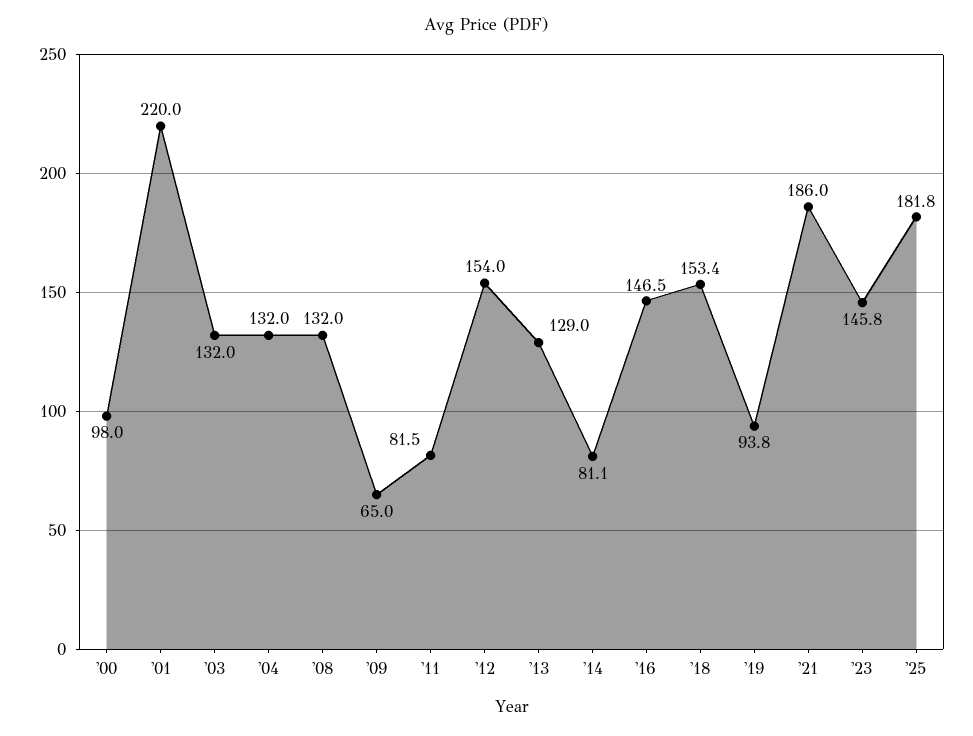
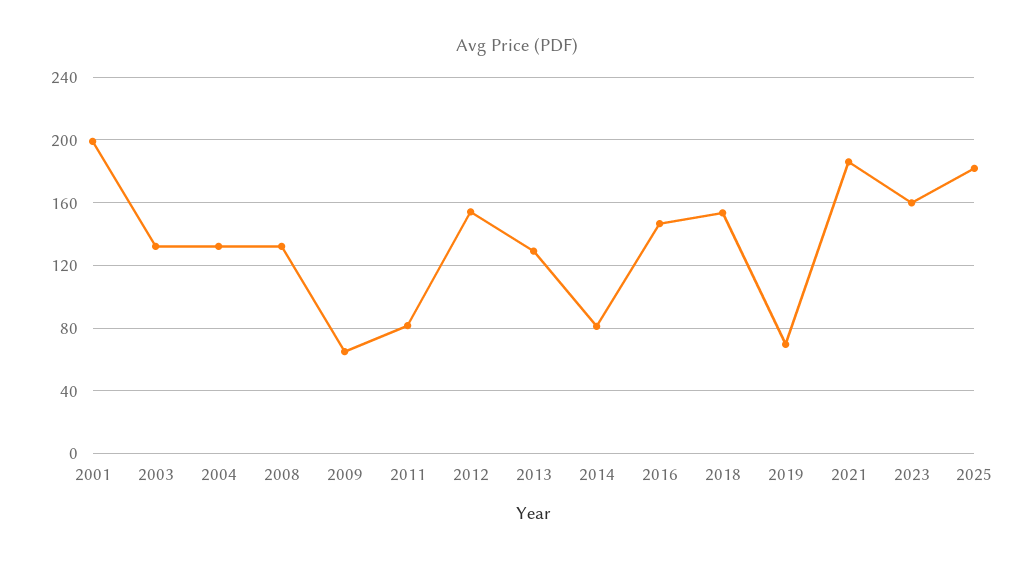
  {
-   "'00": 98,
-   "'01": 220,
+   "'01": 200,
    "'03": 132,
    "'04": 132,
    "'08": 132,
    "'09": 65,
    "'11": 81.5,
    "'12": 154,
    "'13": 129,
    "'14": 81.1,
    "'16": 146.5,
    "'18": 153.4,
-   "'19": 93.8,
+   "'19": 70,
    "'21": 186,
-   "'23": 145.8,
+   "'23": 160,
    "'25": 181.8
  }

